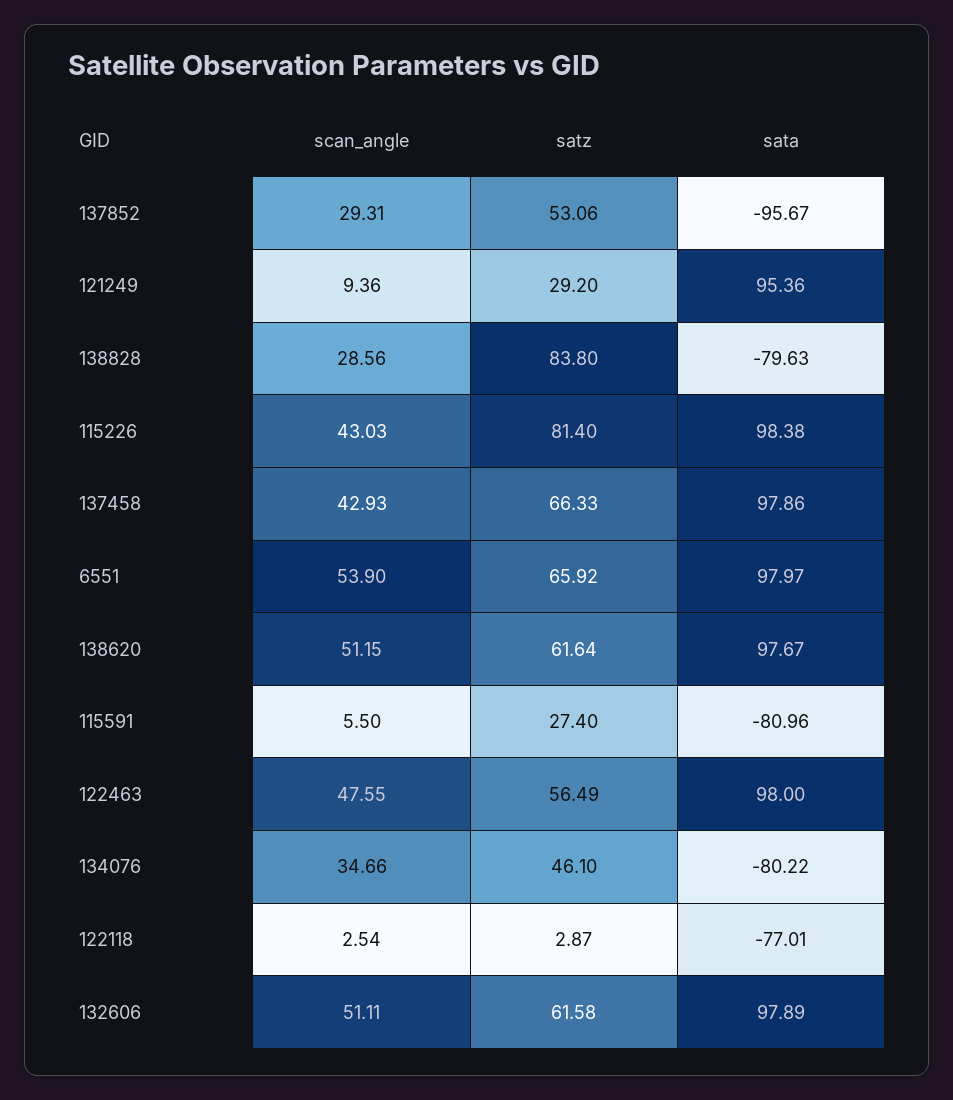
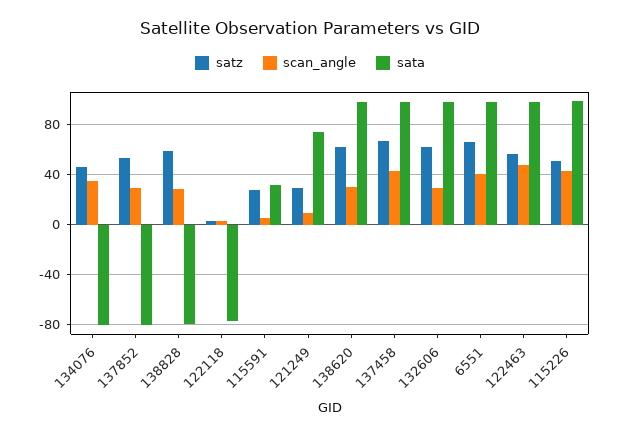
  {
    "scan_angle": {
      "137852": 29.31,
      "121249": 9.36,
      "138828": 28.56,
      "115226": 43.03,
      "137458": 42.93,
-     "6551": 53.9,
+     "6551": 40,
-     "138620": 51.15,
+     "138620": 30,
      "115591": 5.5,
      "122463": 47.55,
      "134076": 34.66,
      "122118": 2.54,
-     "132606": 51.11
+     "132606": 30
    },
    "satz": {
      "137852": 53.06,
      "121249": 29.2,
-     "138828": 83.8,
+     "138828": 60,
-     "115226": 81.4,
+     "115226": 50,
      "137458": 66.33,
      "6551": 65.92,
      "138620": 61.64,
      "115591": 27.4,
      "122463": 56.49,
      "134076": 46.1,
      "122118": 2.87,
      "132606": 61.58
    },
    "sata": {
-     "137852": -95.67,
+     "137852": -80,
-     "121249": 95.36,
+     "121249": 75,
      "138828": -79.63,
      "115226": 98.38,
      "137458": 97.86,
      "6551": 97.97,
      "138620": 97.67,
-     "115591": -80.96,
+     "115591": 30,
      "122463": 98,
      "134076": -80.22,
      "122118": -77.01,
      "132606": 97.89
    }
  }

